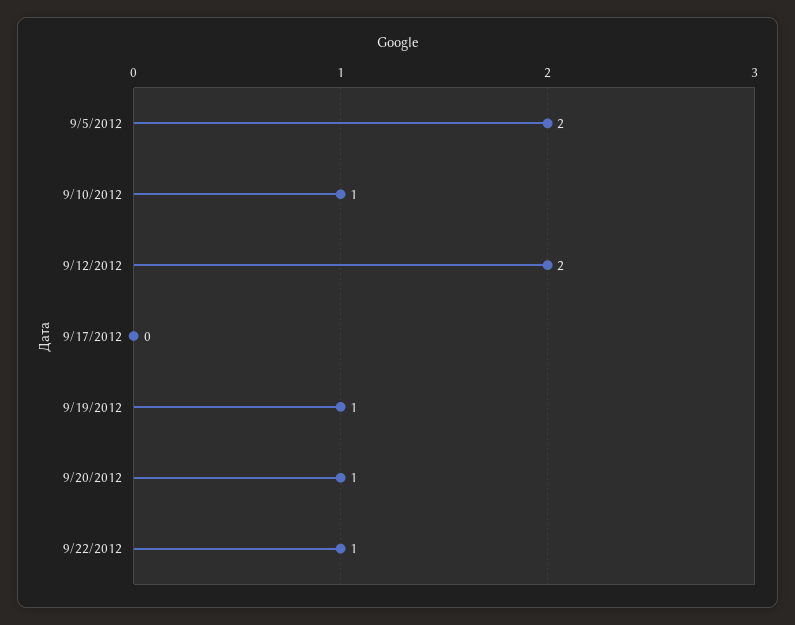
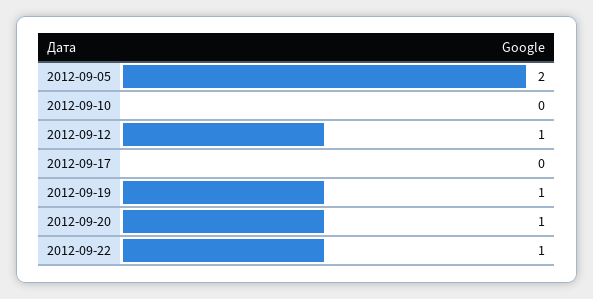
  {
    "9/5/2012": 2,
-   "9/10/2012": 1,
+   "9/10/2012": 0,
-   "9/12/2012": 2,
+   "9/12/2012": 1,
    "9/17/2012": 0,
    "9/19/2012": 1,
    "9/20/2012": 1,
    "9/22/2012": 1
  }

